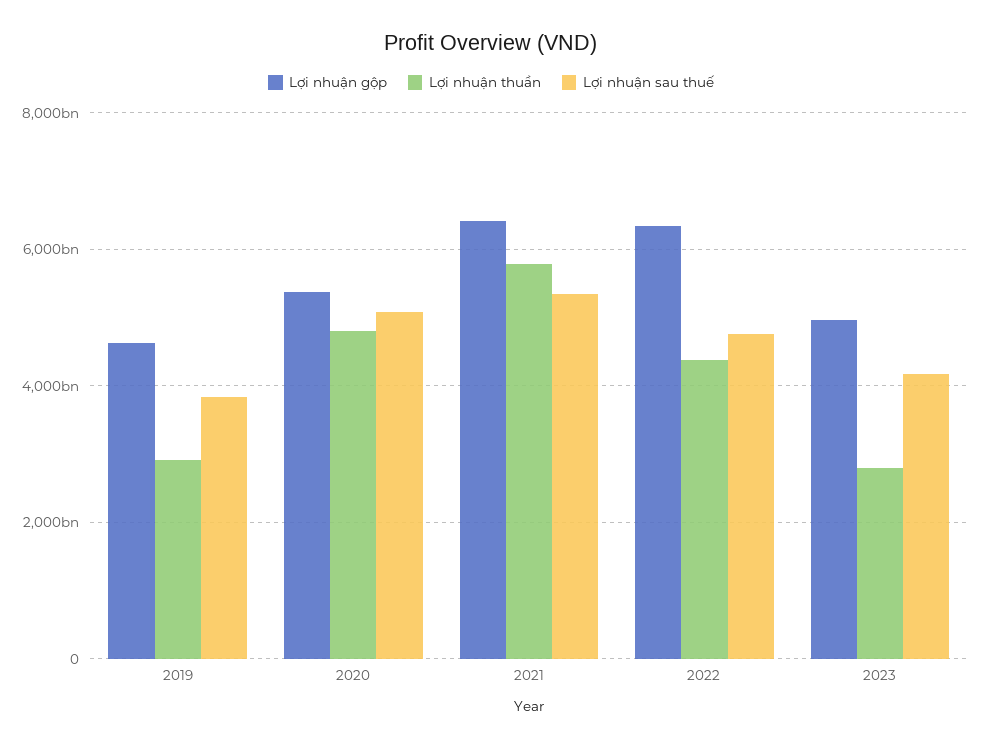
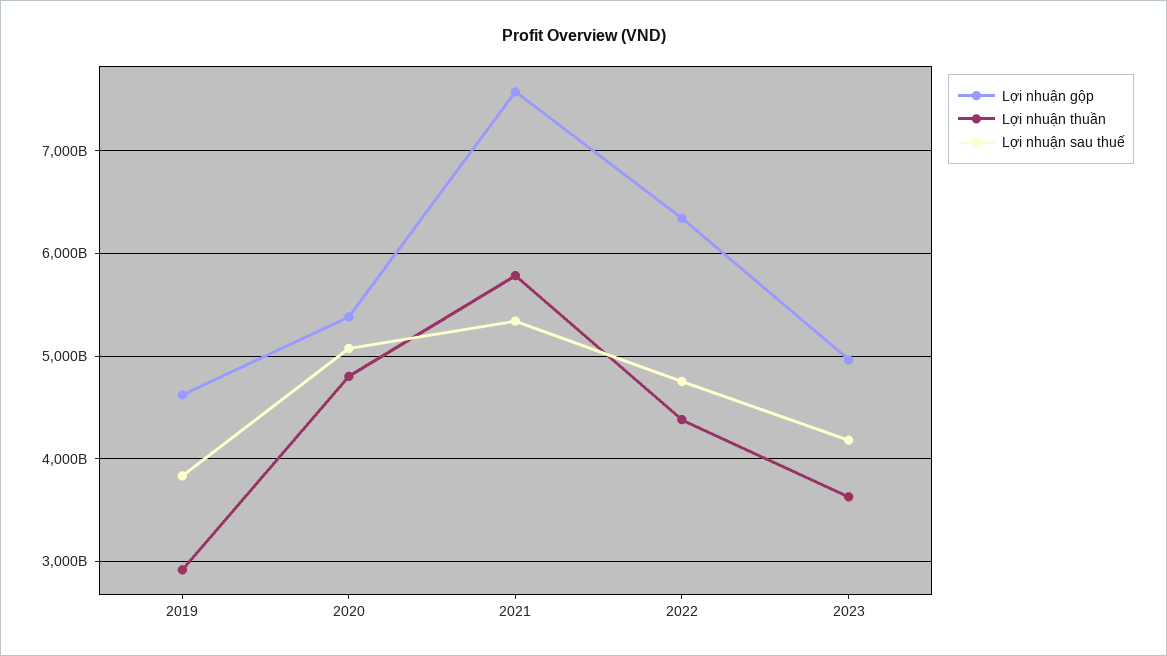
  {
    "Lợi nhuận gộp": {
      "2019": 4600000000000,
      "2020": 5400000000000,
-     "2021": 6400000000000,
+     "2021": 7600000000000,
      "2022": 6300000000000,
      "2023": 5000000000000
    },
    "Lợi nhuận thuần": {
      "2019": 2900000000000,
      "2020": 4800000000000,
      "2021": 5800000000000,
      "2022": 4400000000000,
-     "2023": 2800000000000
+     "2023": 3600000000000
    },
    "Lợi nhuận sau thuế": {
      "2019": 3800000000000,
      "2020": 5100000000000,
      "2021": 5300000000000,
      "2022": 4800000000000,
      "2023": 4200000000000
    }
  }

